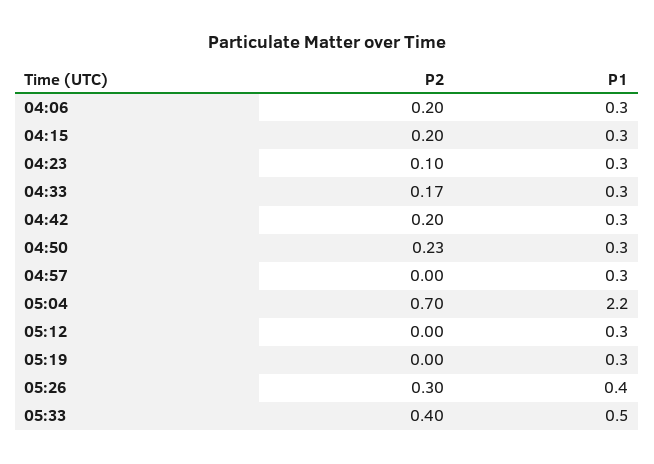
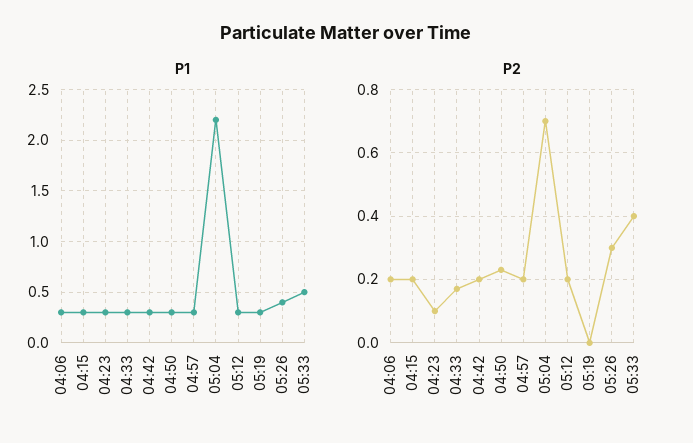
  {
    "P2": {
      "04:06": 0.2,
      "04:15": 0.2,
      "04:23": 0.1,
      "04:33": 0.17,
      "04:42": 0.2,
      "04:50": 0.23,
-     "04:57": 0,
+     "04:57": 0.2,
      "05:04": 0.7,
-     "05:12": 0,
+     "05:12": 0.2,
      "05:19": 0,
      "05:26": 0.3,
      "05:33": 0.4
    },
    "P1": {
      "04:06": 0.3,
      "04:15": 0.3,
      "04:23": 0.3,
      "04:33": 0.3,
      "04:42": 0.3,
      "04:50": 0.3,
      "04:57": 0.3,
      "05:04": 2.2,
      "05:12": 0.3,
      "05:19": 0.3,
      "05:26": 0.4,
      "05:33": 0.5
    }
  }

